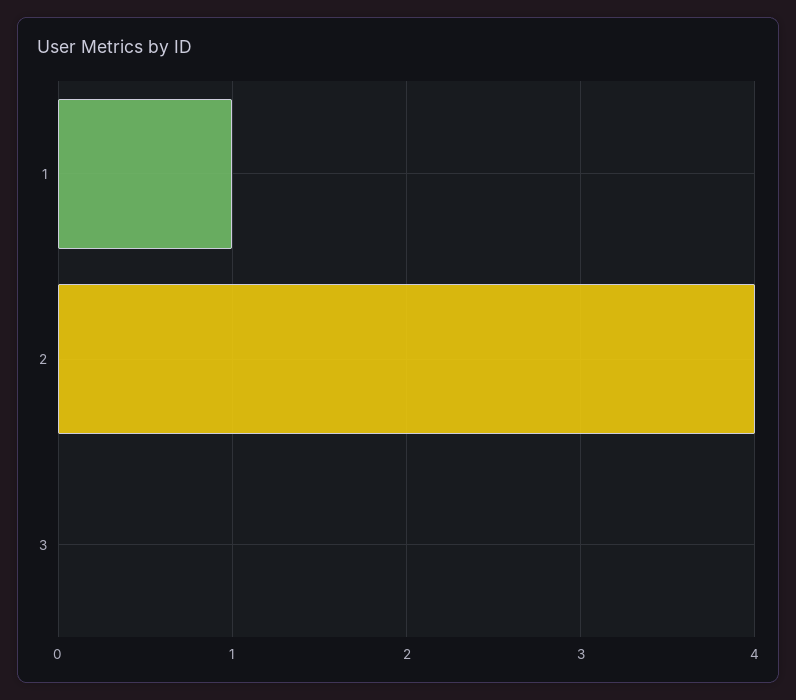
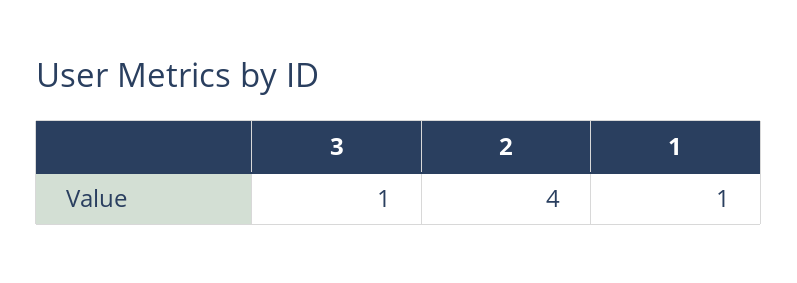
  {
    "1": 1,
    "2": 4,
-   "3": 0
+   "3": 1
  }

